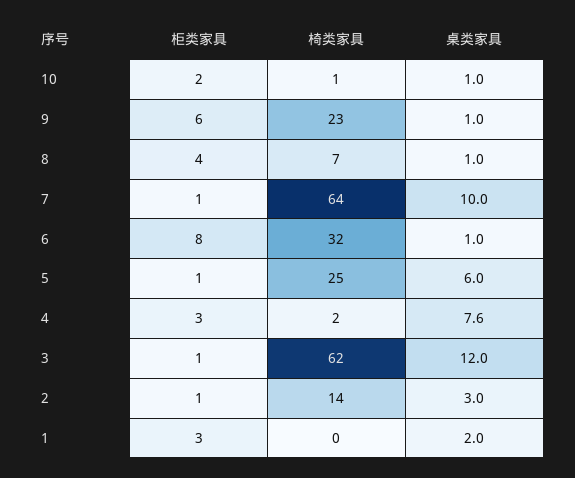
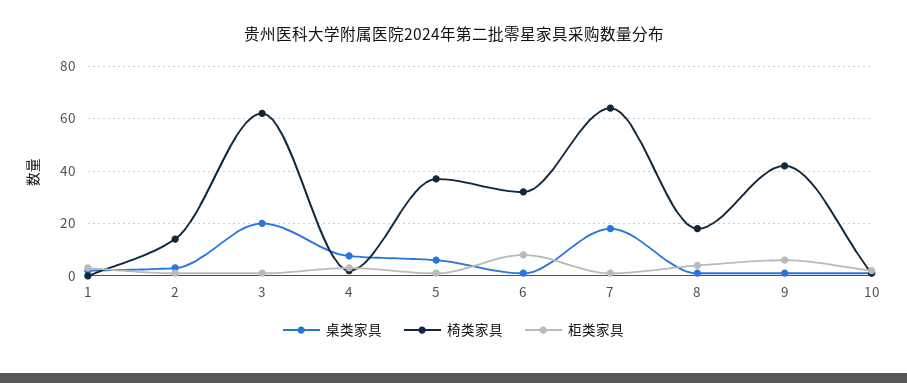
  {
    "柜类家具": {
      "10": 2,
      "9": 6,
      "8": 4,
      "7": 1,
      "6": 8,
      "5": 1,
      "4": 3,
      "3": 1,
      "2": 1,
      "1": 3
    },
    "椅类家具": {
      "10": 1,
-     "9": 23,
+     "9": 42.5,
-     "8": 7,
+     "8": 17.5,
      "7": 64,
      "6": 32,
-     "5": 25,
+     "5": 37.5,
      "4": 2,
      "3": 62,
      "2": 14,
      "1": 0
    },
    "桌类家具": {
      "10": 1,
      "9": 1,
      "8": 1,
-     "7": 10,
+     "7": 17.5,
      "6": 1,
      "5": 6,
      "4": 7.6,
-     "3": 12,
+     "3": 20,
      "2": 3,
      "1": 2
    }
  }

